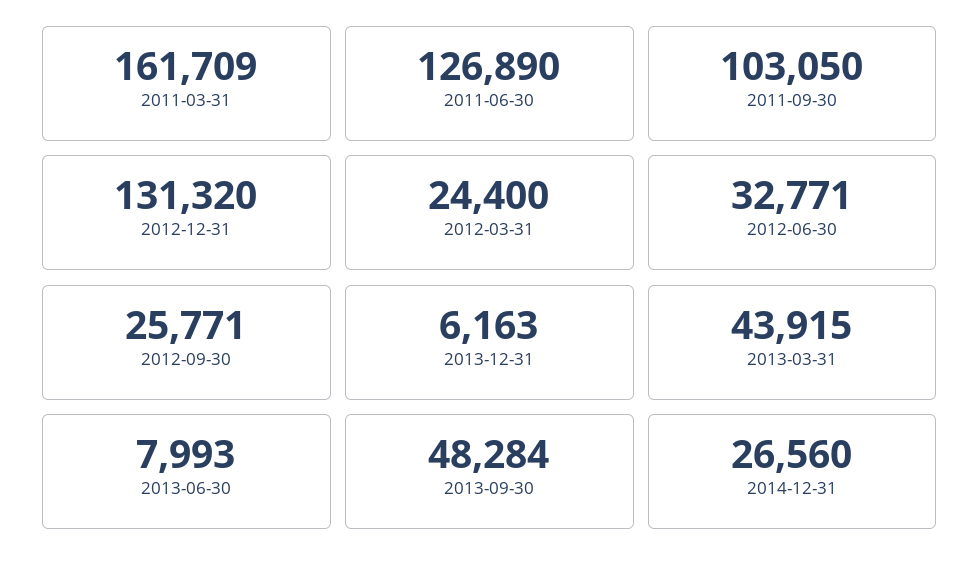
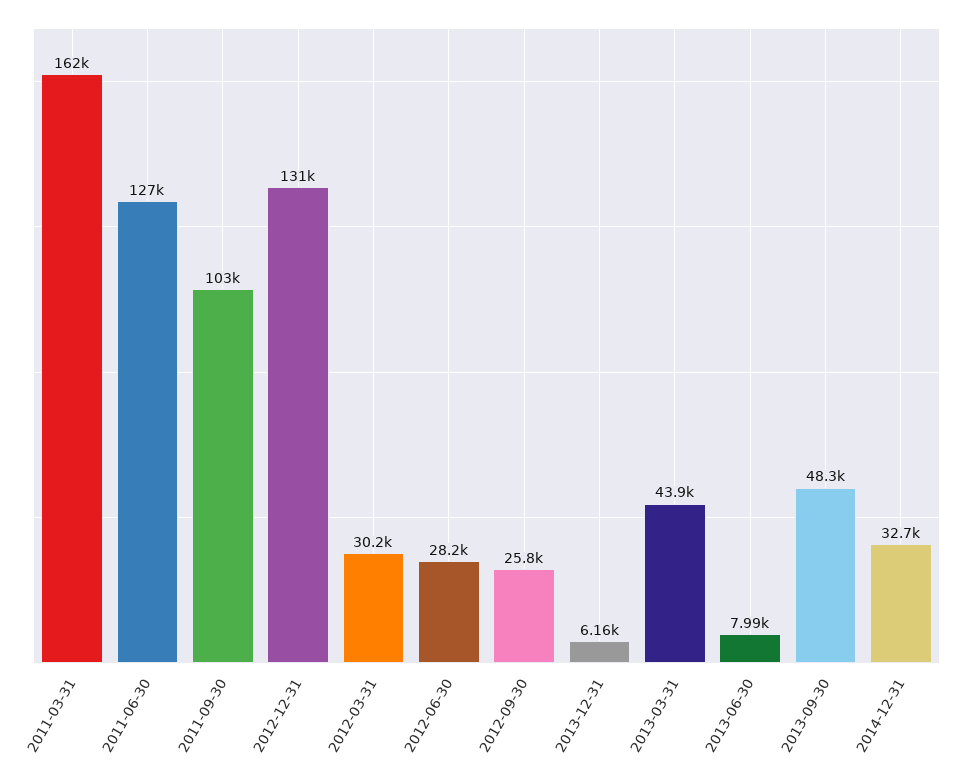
  {
    "2011-03-31": 161709,
    "2011-06-30": 126890,
    "2011-09-30": 103050,
    "2012-12-31": 131320,
-   "2012-03-31": 24400,
+   "2012-03-31": 30200,
-   "2012-06-30": 32771,
+   "2012-06-30": 28200,
    "2012-09-30": 25771,
    "2013-12-31": 6163,
    "2013-03-31": 43915,
    "2013-06-30": 7993,
    "2013-09-30": 48284,
-   "2014-12-31": 26560
+   "2014-12-31": 32700
  }

